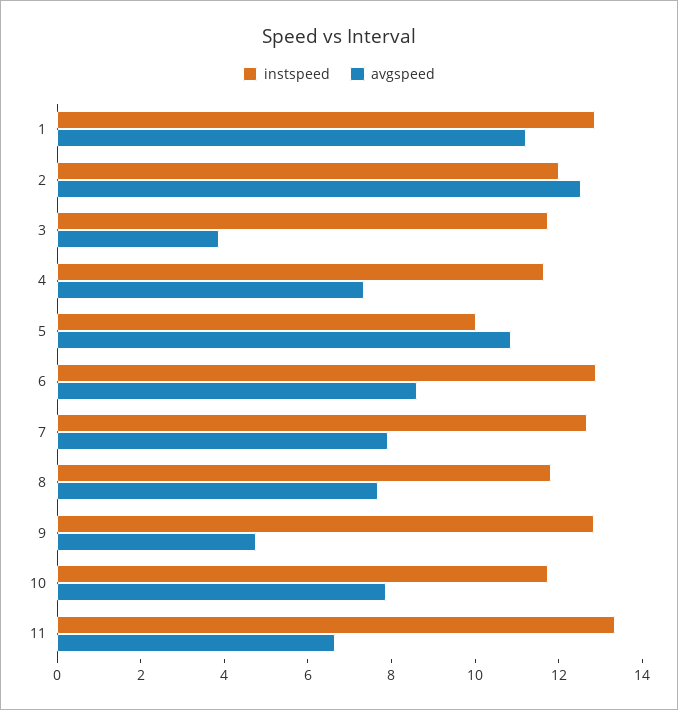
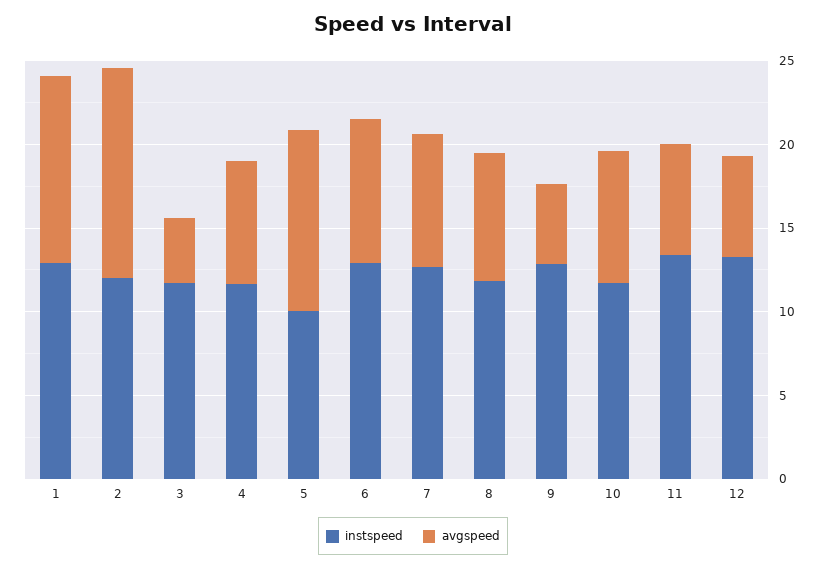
  {
    "instspeed": {
      "1": 13,
      "2": 12,
      "3": 11.5,
      "4": 11.5,
      "5": 10,
      "6": 13,
      "7": 12.5,
      "8": 12,
      "9": 13,
      "10": 11.5,
-     "11": 13.5
+     "11": 13.5,
+     "12": 13
    },
    "avgspeed": {
      "1": 11,
      "2": 12.5,
      "3": 4,
      "4": 7.5,
      "5": 11,
      "6": 8.5,
      "7": 8,
      "8": 7.5,
      "9": 5,
      "10": 8,
-     "11": 6.5
+     "11": 6.5,
+     "12": 6
    }
  }

